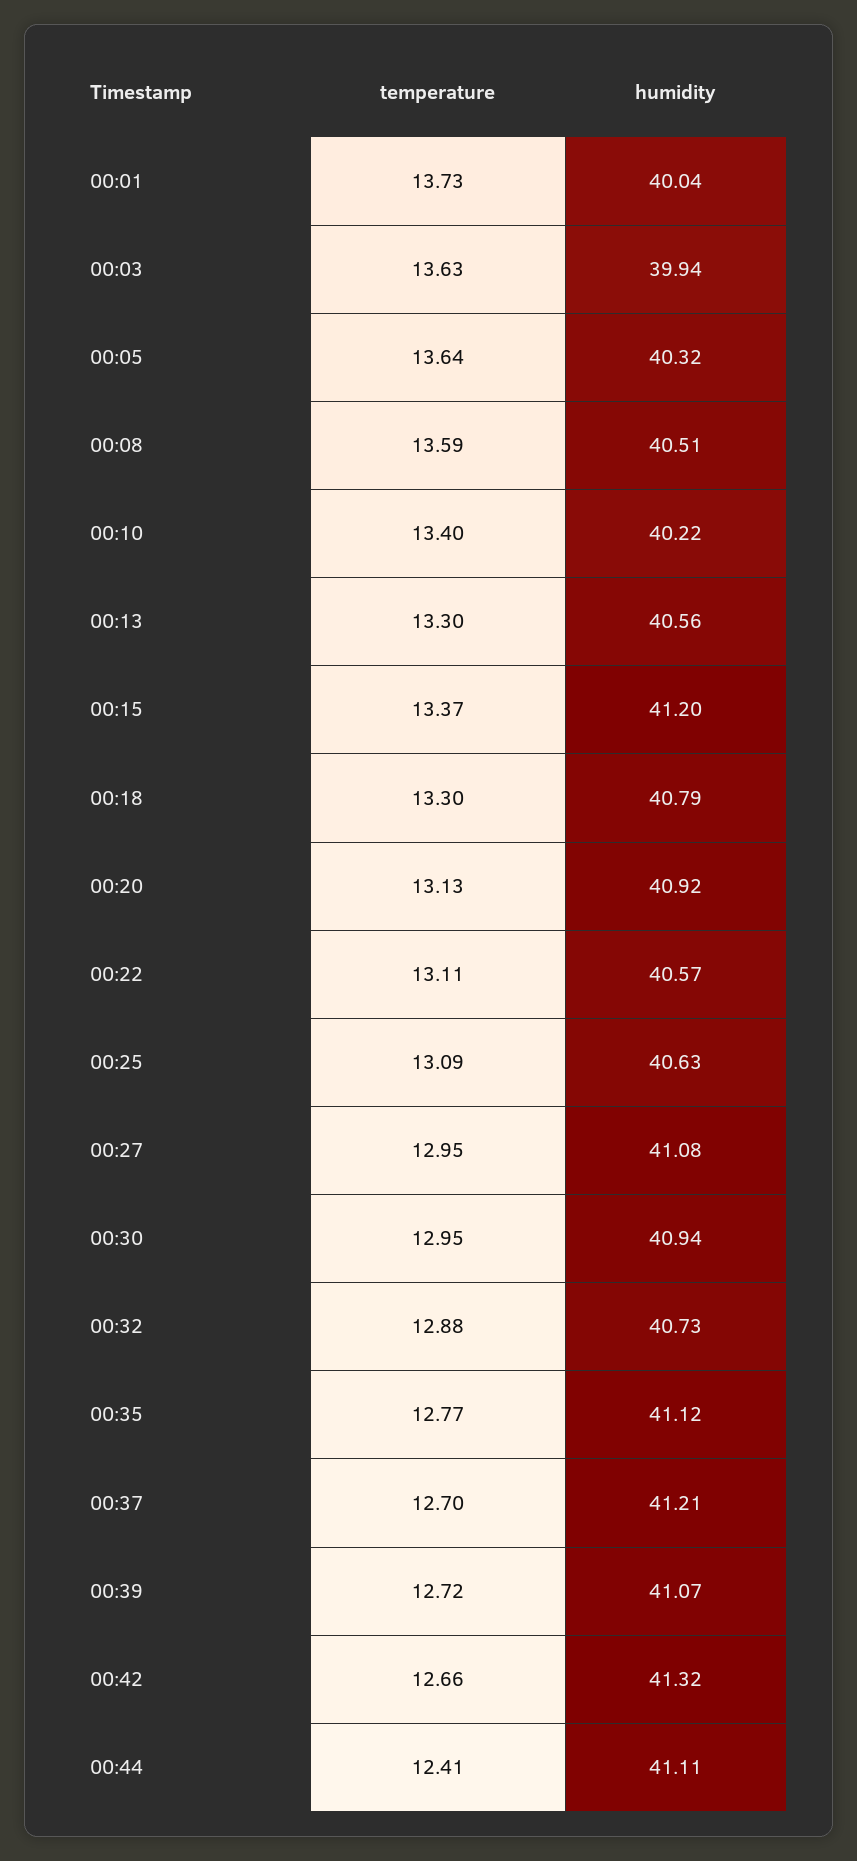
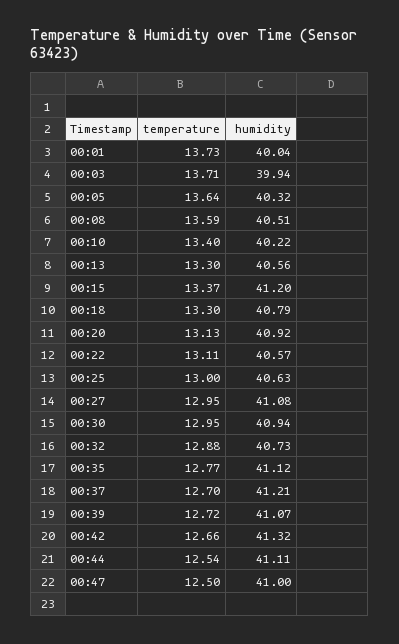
  {
    "temperature": {
      "00:01": 13.73,
-     "00:03": 13.63,
+     "00:03": 13.71,
      "00:05": 13.64,
      "00:08": 13.59,
      "00:10": 13.4,
      "00:13": 13.3,
      "00:15": 13.37,
      "00:18": 13.3,
      "00:20": 13.13,
      "00:22": 13.11,
-     "00:25": 13.09,
+     "00:25": 13,
      "00:27": 12.95,
      "00:30": 12.95,
      "00:32": 12.88,
      "00:35": 12.77,
      "00:37": 12.7,
      "00:39": 12.72,
      "00:42": 12.66,
-     "00:44": 12.41
+     "00:44": 12.54,
+     "00:47": 12.5
    },
    "humidity": {
      "00:01": 40.04,
      "00:03": 39.94,
      "00:05": 40.32,
      "00:08": 40.51,
      "00:10": 40.22,
      "00:13": 40.56,
      "00:15": 41.2,
      "00:18": 40.79,
      "00:20": 40.92,
      "00:22": 40.57,
      "00:25": 40.63,
      "00:27": 41.08,
      "00:30": 40.94,
      "00:32": 40.73,
      "00:35": 41.12,
      "00:37": 41.21,
      "00:39": 41.07,
      "00:42": 41.32,
-     "00:44": 41.11
+     "00:44": 41.11,
+     "00:47": 41
    }
  }

